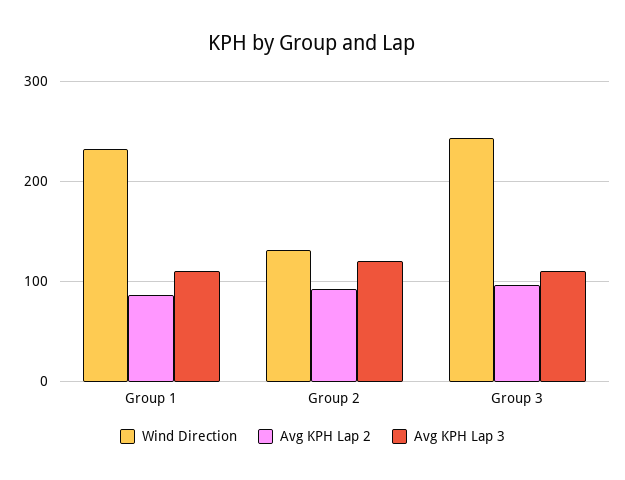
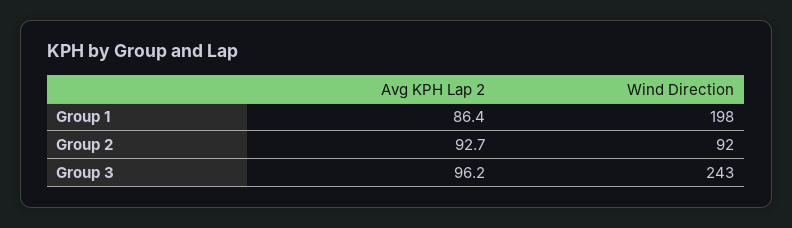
  {
    "Wind Direction": {
-     "Group 1": 230,
+     "Group 1": 198,
-     "Group 2": 130,
+     "Group 2": 92,
      "Group 3": 243
    },
    "Avg KPH Lap 2": {
      "Group 1": 86.4,
      "Group 2": 92.7,
      "Group 3": 96.2
-   },
+   }
-   "Avg KPH Lap 3": {
-     "Group 1": 110,
-     "Group 2": 120,
-     "Group 3": 110
-   }
  }

